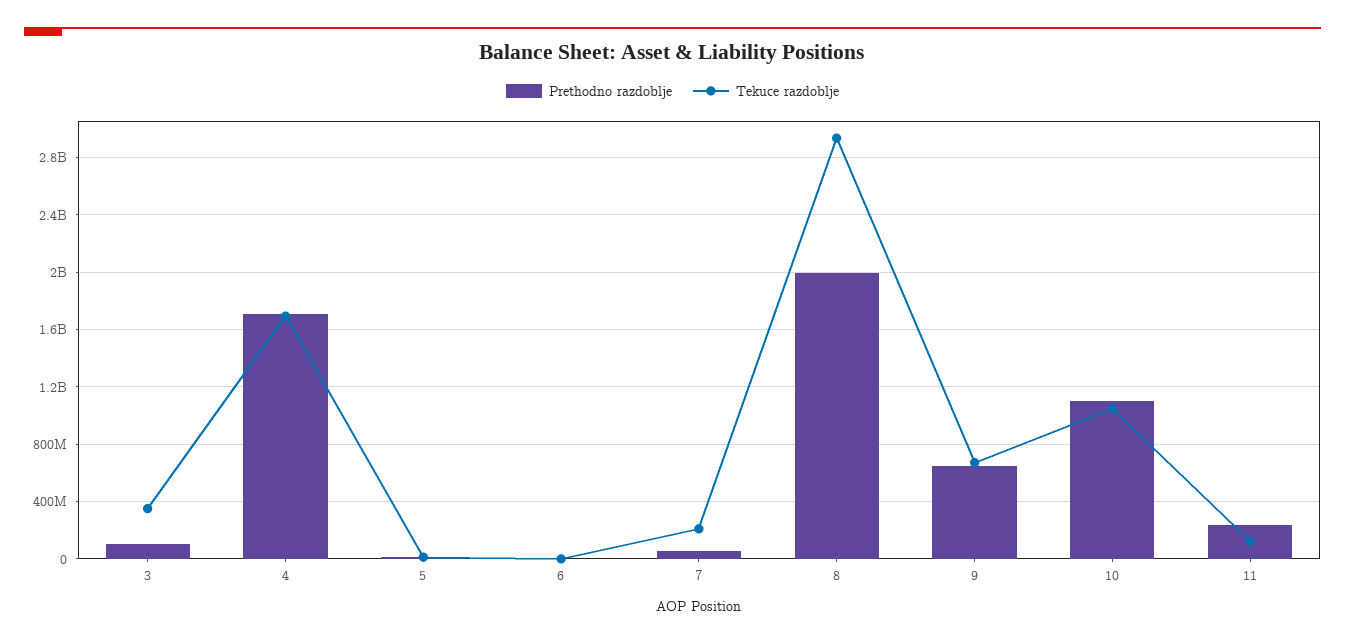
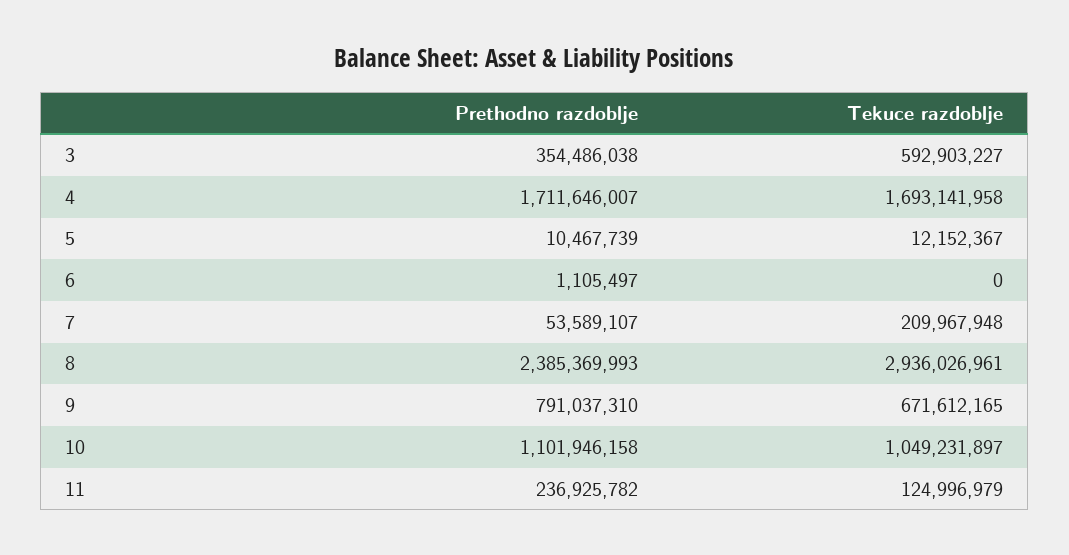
  {
    "Prethodno razdoblje": {
-     "3": 100000000,
+     "3": 354486038,
      "4": 1711646007,
      "5": 10467739,
      "6": 1105497,
      "7": 53589107,
-     "8": 2000000000,
+     "8": 2385369993,
-     "9": 650000000,
+     "9": 791037310,
      "10": 1101946158,
      "11": 236925782
    },
    "Tekuce razdoblje": {
-     "3": 350000000,
+     "3": 592903227,
      "4": 1693141958,
      "5": 12152367,
      "6": 0,
      "7": 209967948,
      "8": 2936026961,
      "9": 671612165,
      "10": 1049231897,
      "11": 124996979
    }
  }

